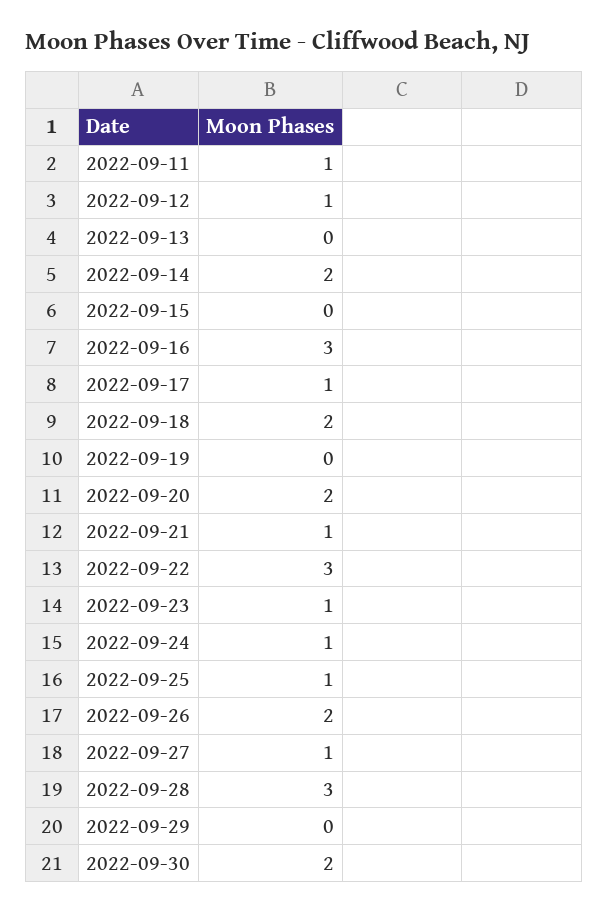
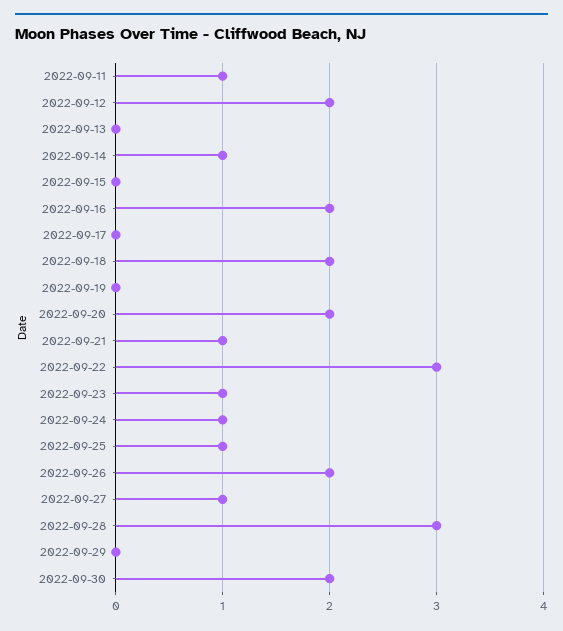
  {
    "2022-09-11": 1,
-   "2022-09-12": 1,
+   "2022-09-12": 2,
    "2022-09-13": 0,
-   "2022-09-14": 2,
+   "2022-09-14": 1,
    "2022-09-15": 0,
-   "2022-09-16": 3,
+   "2022-09-16": 2,
-   "2022-09-17": 1,
+   "2022-09-17": 0,
    "2022-09-18": 2,
    "2022-09-19": 0,
    "2022-09-20": 2,
    "2022-09-21": 1,
    "2022-09-22": 3,
    "2022-09-23": 1,
    "2022-09-24": 1,
    "2022-09-25": 1,
    "2022-09-26": 2,
    "2022-09-27": 1,
    "2022-09-28": 3,
    "2022-09-29": 0,
    "2022-09-30": 2
  }

